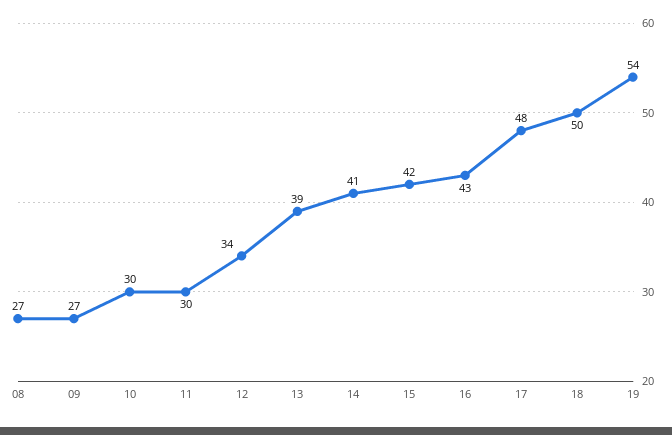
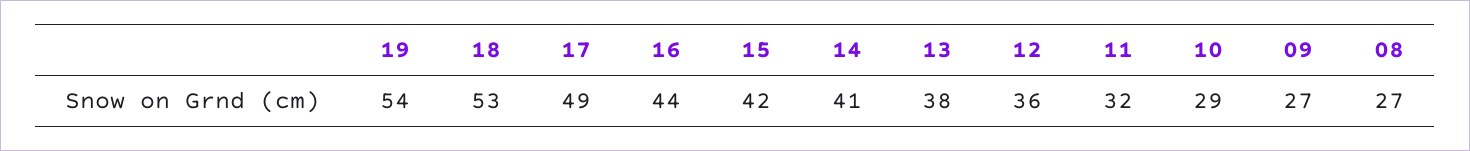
  {
    "08": 27,
    "09": 27,
-   "10": 30,
+   "10": 29,
-   "11": 30,
+   "11": 32,
-   "12": 34,
+   "12": 36,
-   "13": 39,
+   "13": 38,
    "14": 41,
    "15": 42,
-   "16": 43,
+   "16": 44,
-   "17": 48,
+   "17": 49,
-   "18": 50,
+   "18": 53,
    "19": 54
  }

